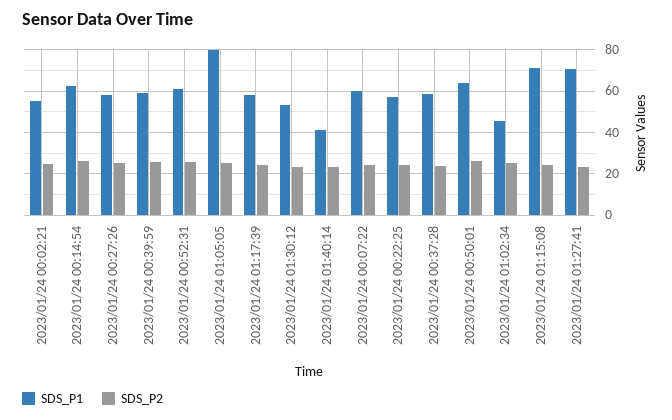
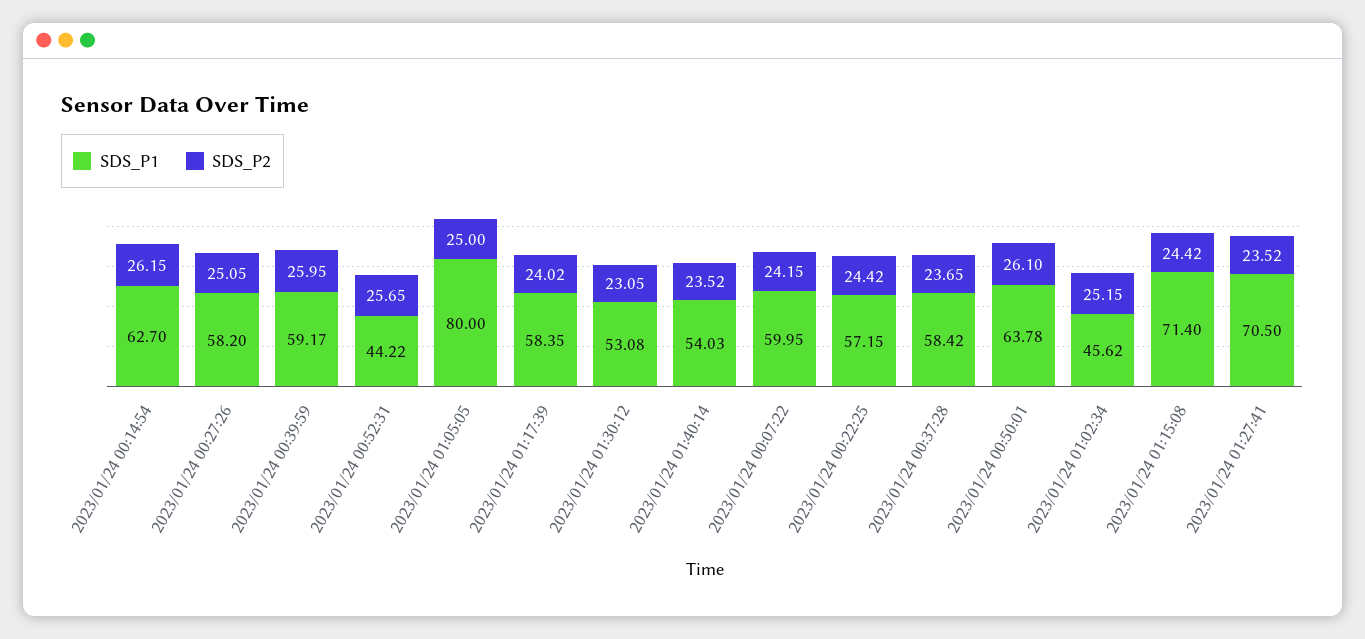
  {
    "SDS_P1": {
-     "2023/01/24 00:02:21": 55,
      "2023/01/24 00:14:54": 62.7,
      "2023/01/24 00:27:26": 58.2,
      "2023/01/24 00:39:59": 59.17,
-     "2023/01/24 00:52:31": 60,
+     "2023/01/24 00:52:31": 44.22,
      "2023/01/24 01:05:05": 80,
      "2023/01/24 01:17:39": 58.35,
      "2023/01/24 01:30:12": 53.08,
-     "2023/01/24 01:40:14": 40,
+     "2023/01/24 01:40:14": 54.03,
      "2023/01/24 00:07:22": 59.95,
      "2023/01/24 00:22:25": 57.15,
      "2023/01/24 00:37:28": 58.42,
      "2023/01/24 00:50:01": 63.78,
      "2023/01/24 01:02:34": 45.62,
      "2023/01/24 01:15:08": 71.4,
      "2023/01/24 01:27:41": 70.5
    },
    "SDS_P2": {
-     "2023/01/24 00:02:21": 25,
      "2023/01/24 00:14:54": 26.15,
      "2023/01/24 00:27:26": 25.05,
      "2023/01/24 00:39:59": 25.95,
      "2023/01/24 00:52:31": 25.65,
      "2023/01/24 01:05:05": 25,
      "2023/01/24 01:17:39": 24.02,
      "2023/01/24 01:30:12": 23.05,
      "2023/01/24 01:40:14": 23.52,
      "2023/01/24 00:07:22": 24.15,
      "2023/01/24 00:22:25": 24.42,
      "2023/01/24 00:37:28": 23.65,
      "2023/01/24 00:50:01": 26.1,
      "2023/01/24 01:02:34": 25.15,
      "2023/01/24 01:15:08": 24.42,
      "2023/01/24 01:27:41": 23.52
    }
  }

